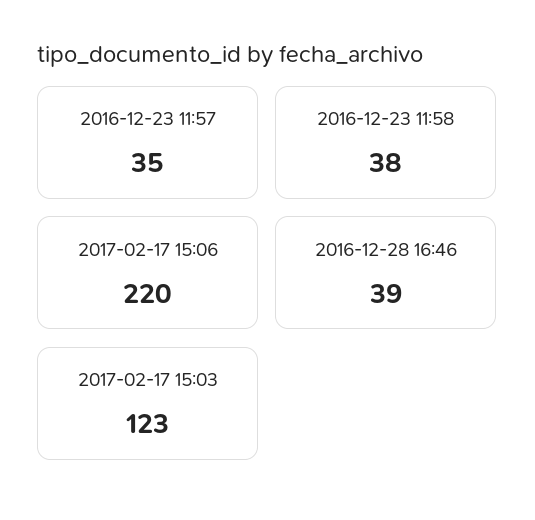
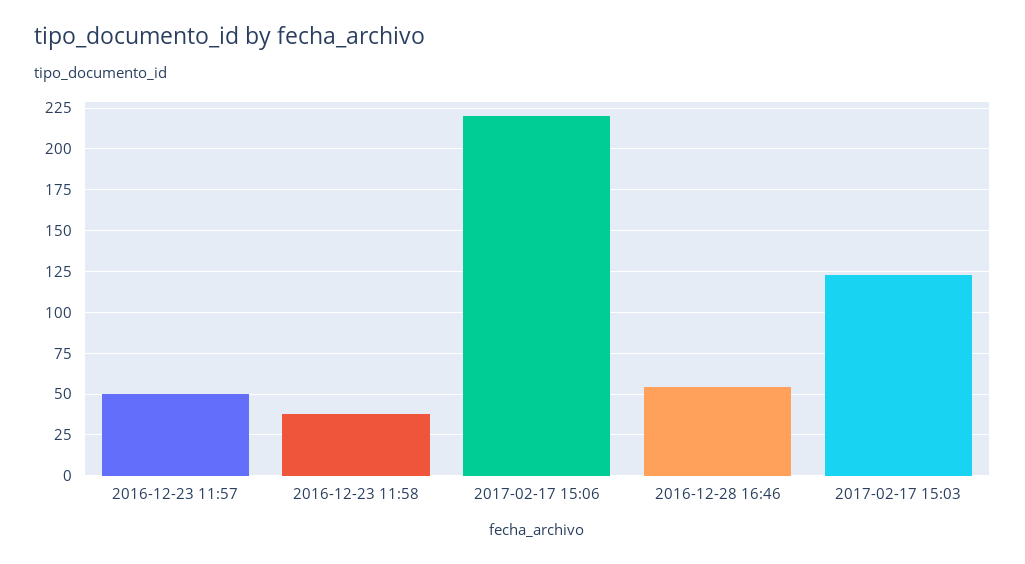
  {
-   "2016-12-23 11:57": 35,
+   "2016-12-23 11:57": 50,
    "2016-12-23 11:58": 38,
    "2017-02-17 15:06": 220,
-   "2016-12-28 16:46": 39,
+   "2016-12-28 16:46": 55,
    "2017-02-17 15:03": 123
  }

